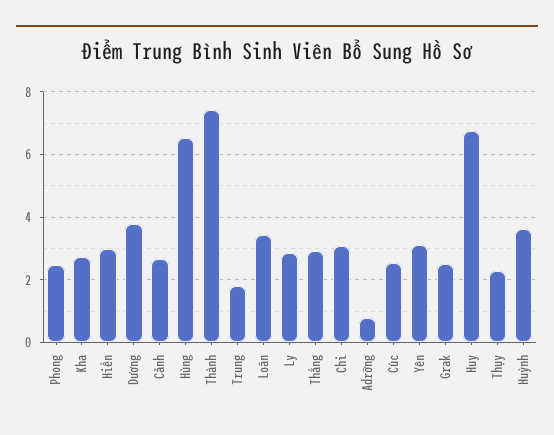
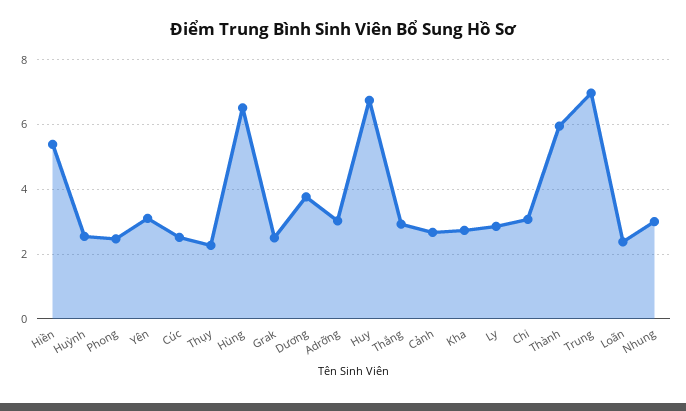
  {
    "Phong": 2.4,
    "Kha": 2.8,
-   "Hiền": 3,
+   "Hiền": 5.4,
    "Dương": 3.8,
    "Cảnh": 2.6,
    "Hùng": 6.6,
-   "Thành": 7.4,
+   "Thành": 6,
-   "Trung": 1.8,
+   "Trung": 7,
-   "Loãn": 3.4,
+   "Loãn": 2.4,
    "Ly": 2.8,
    "Thắng": 3,
    "Chi": 3,
-   "Adrỡng": 0.8,
+   "Adrỡng": 3,
    "Cúc": 2.6,
    "Yên": 3.2,
    "Grak": 2.6,
    "Huy": 6.8,
    "Thụy": 2.2,
-   "Huỳnh": 3.6
+   "Huỳnh": 2.6,
+   "Nhung": 3
  }

